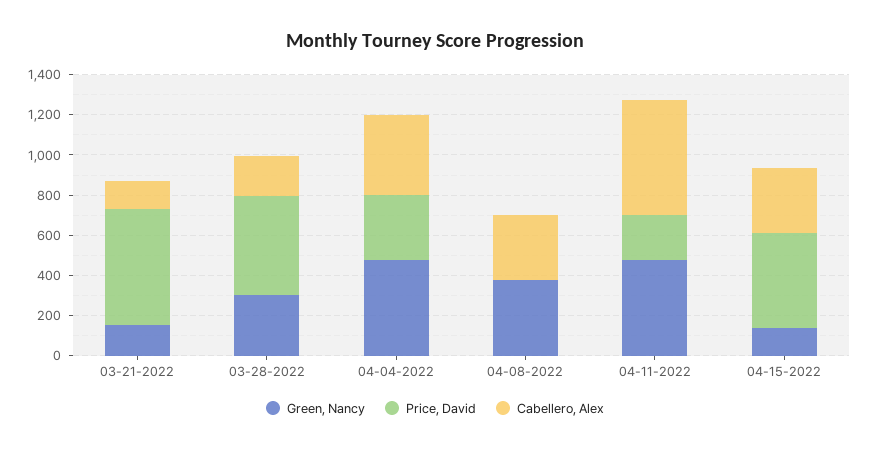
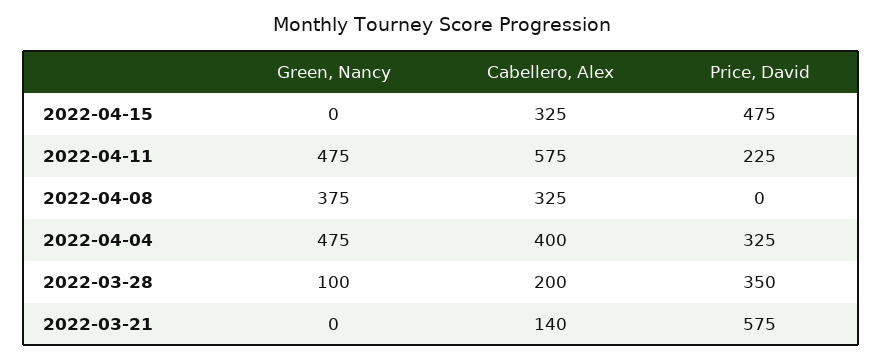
  {
    "Green, Nancy": {
-     "03-21-2022": 150,
+     "03-21-2022": 0,
-     "03-28-2022": 300,
+     "03-28-2022": 100,
      "04-04-2022": 475,
      "04-08-2022": 375,
      "04-11-2022": 475,
-     "04-15-2022": 150
+     "04-15-2022": 0
    },
    "Price, David": {
      "03-21-2022": 575,
-     "03-28-2022": 500,
+     "03-28-2022": 350,
      "04-04-2022": 325,
      "04-08-2022": 0,
      "04-11-2022": 225,
      "04-15-2022": 475
    },
    "Cabellero, Alex": {
      "03-21-2022": 140,
      "03-28-2022": 200,
      "04-04-2022": 400,
      "04-08-2022": 325,
      "04-11-2022": 575,
      "04-15-2022": 325
    }
  }

